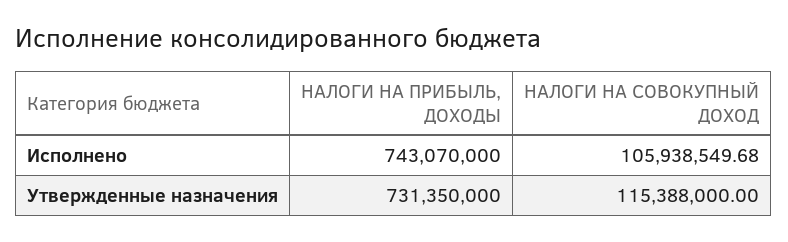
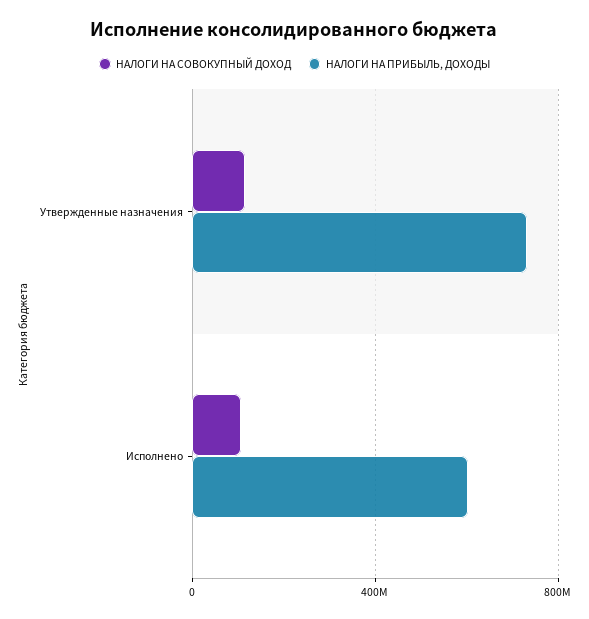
  {
    "НАЛОГИ НА ПРИБЫЛЬ, ДОХОДЫ": {
-     "Исполнено": 743070000,
+     "Исполнено": 600000000,
      "Утвержденные назначения": 731350000
    },
    "НАЛОГИ НА СОВОКУПНЫЙ ДОХОД": {
      "Исполнено": 105938549.68,
      "Утвержденные назначения": 115388000
    }
  }

